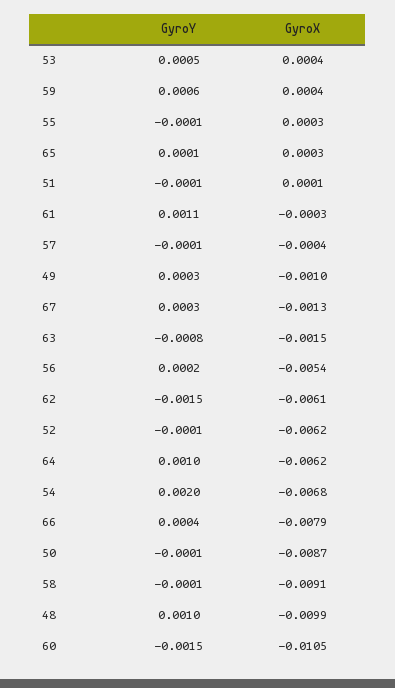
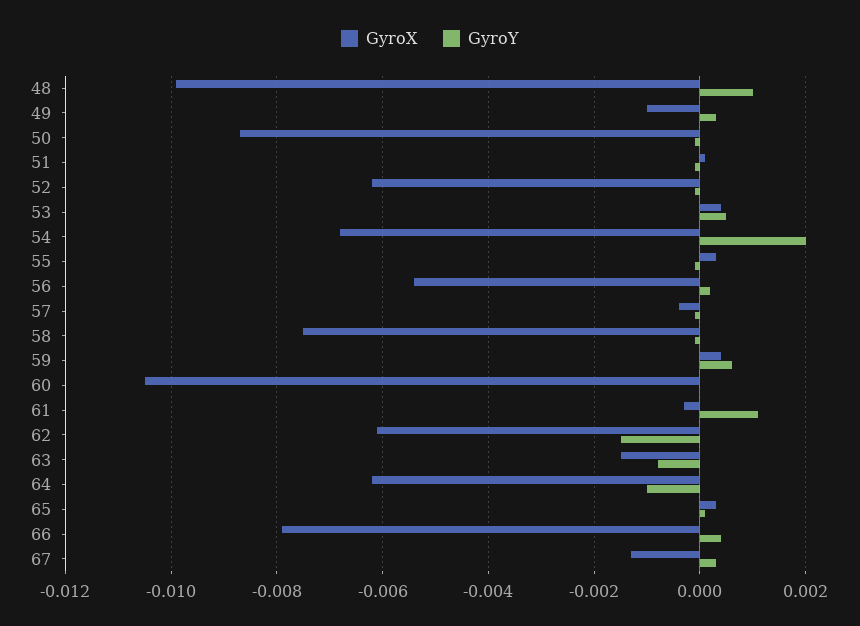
  {
    "GyroY": {
      "53": 0.0005,
      "59": 0.0006,
      "55": -0.0001,
      "65": 0.0001,
      "51": -0.0001,
      "61": 0.0011,
      "57": -0.0001,
      "49": 0.0003,
      "67": 0.0003,
      "63": -0.0008,
      "56": 0.0002,
      "62": -0.0015,
      "52": -0.0001,
-     "64": 0.001,
+     "64": -0.001,
      "54": 0.002,
      "66": 0.0004,
      "50": -0.0001,
      "58": -0.0001,
      "48": 0.001,
-     "60": -0.0015
+     "60": 0
    },
    "GyroX": {
      "53": 0.0004,
      "59": 0.0004,
      "55": 0.0003,
      "65": 0.0003,
      "51": 0.0001,
      "61": -0.0003,
      "57": -0.0004,
      "49": -0.001,
      "67": -0.0013,
      "63": -0.0015,
      "56": -0.0054,
      "62": -0.0061,
      "52": -0.0062,
      "64": -0.0062,
      "54": -0.0068,
      "66": -0.0079,
      "50": -0.0087,
-     "58": -0.0091,
+     "58": -0.0075,
      "48": -0.0099,
      "60": -0.0105
    }
  }

